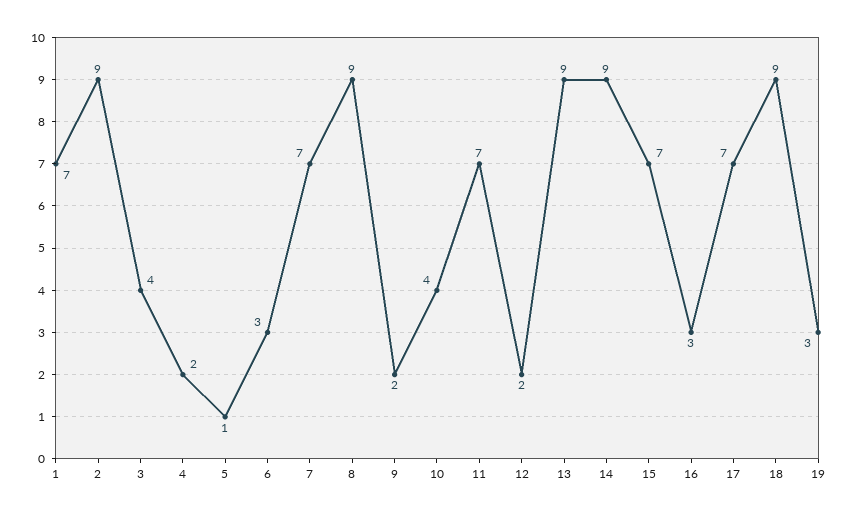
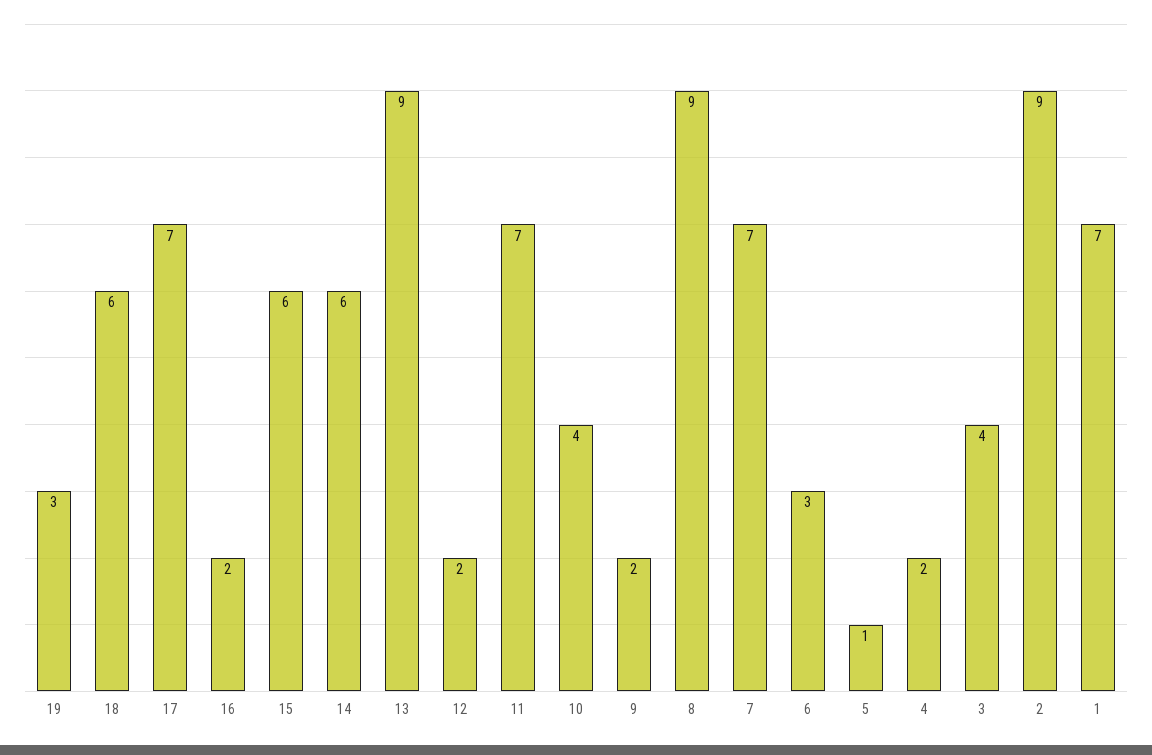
  {
    "1": 7,
    "2": 9,
    "3": 4,
    "4": 2,
    "5": 1,
    "6": 3,
    "7": 7,
    "8": 9,
    "9": 2,
    "10": 4,
    "11": 7,
    "12": 2,
    "13": 9,
-   "14": 9,
+   "14": 6,
-   "15": 7,
+   "15": 6,
-   "16": 3,
+   "16": 2,
    "17": 7,
-   "18": 9,
+   "18": 6,
    "19": 3
  }

